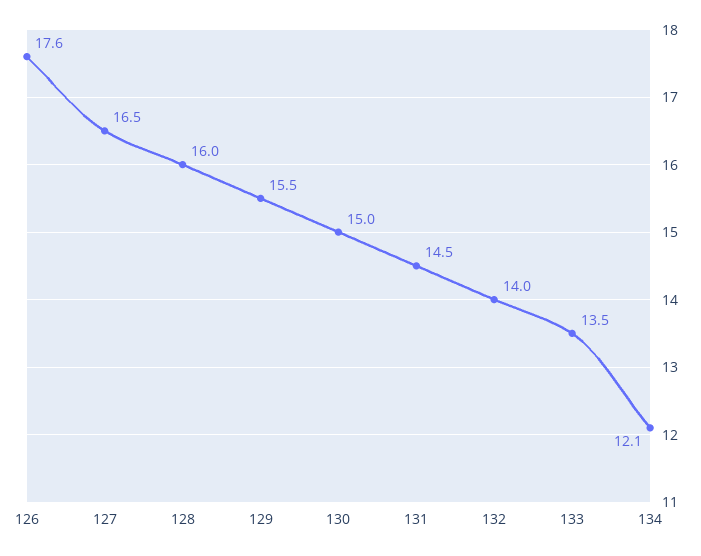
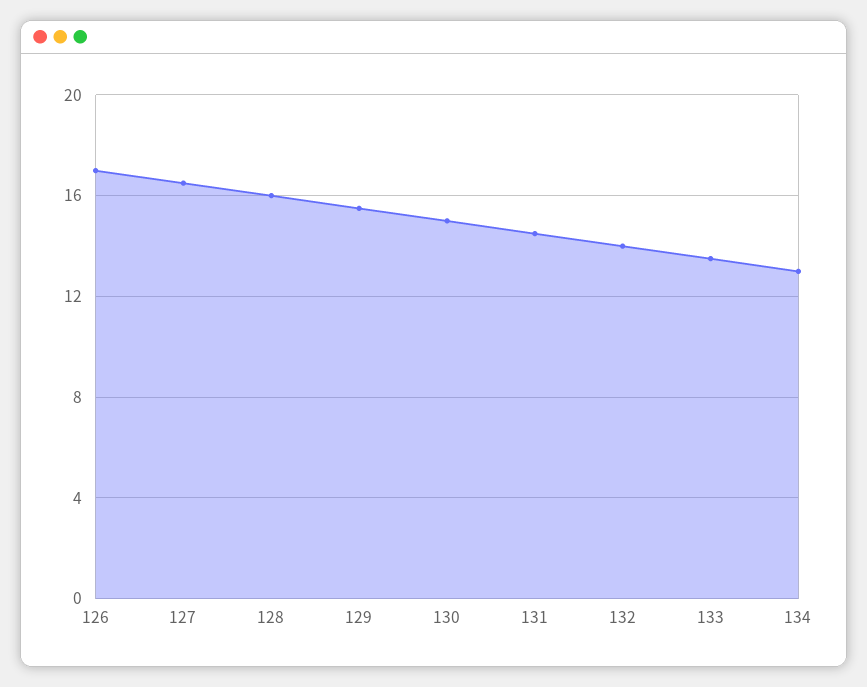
  {
-   "126": 17.6,
+   "126": 17,
    "127": 16.5,
    "128": 16,
    "129": 15.5,
    "130": 15,
    "131": 14.5,
    "132": 14,
    "133": 13.5,
-   "134": 12.1
+   "134": 13
  }

